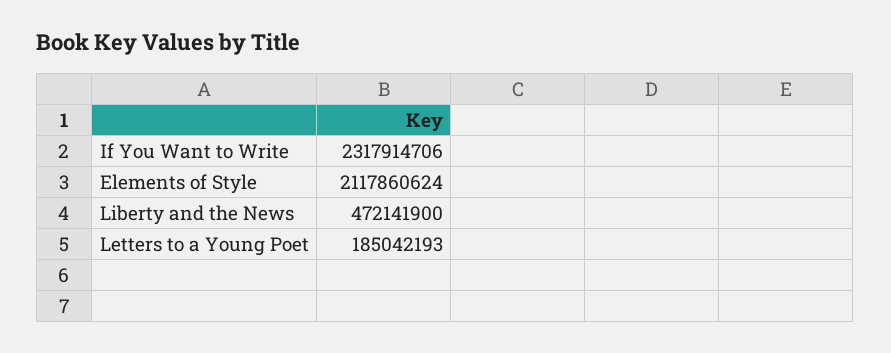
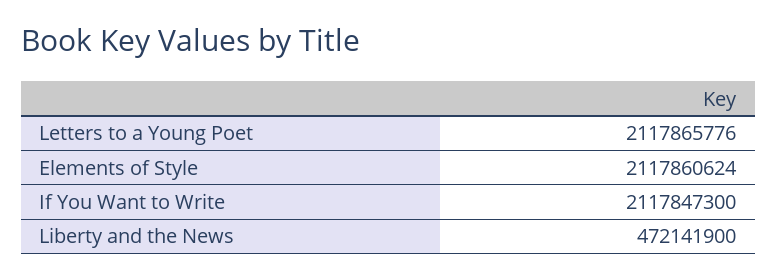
  {
-   "If You Want to Write": 2317914706,
+   "If You Want to Write": 2117847300,
    "Elements of Style": 2117860624,
    "Liberty and the News": 472141900,
-   "Letters to a Young Poet": 185042193
+   "Letters to a Young Poet": 2117865776
  }

